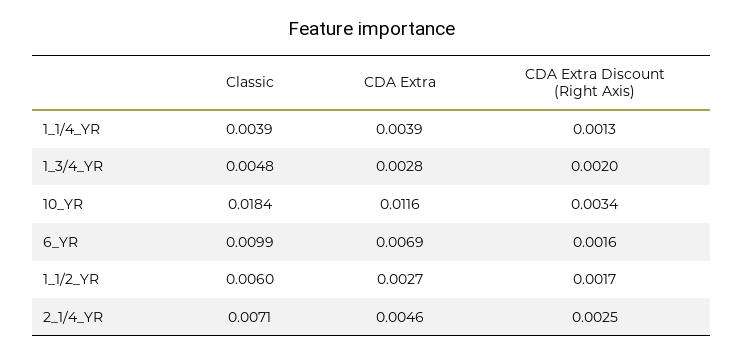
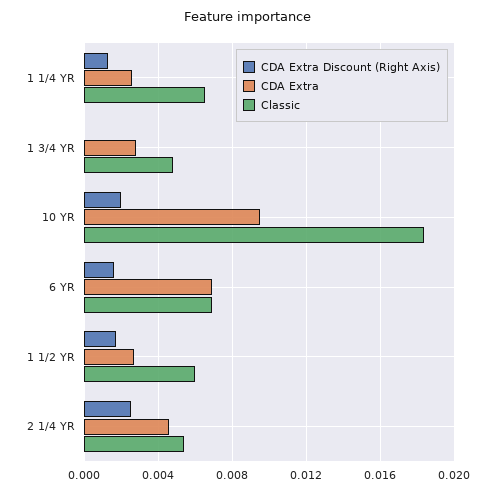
  {
    "Classic": {
-     "1_1/4_YR": 0.0039,
+     "1_1/4_YR": 0.0065,
      "1_3/4_YR": 0.0048,
      "10_YR": 0.0184,
-     "6_YR": 0.0099,
+     "6_YR": 0.007,
      "1_1/2_YR": 0.006,
-     "2_1/4_YR": 0.0071
+     "2_1/4_YR": 0.0055
    },
    "CDA Extra": {
-     "1_1/4_YR": 0.0039,
+     "1_1/4_YR": 0.0025,
      "1_3/4_YR": 0.0028,
-     "10_YR": 0.0116,
+     "10_YR": 0.0095,
      "6_YR": 0.0069,
      "1_1/2_YR": 0.0027,
      "2_1/4_YR": 0.0046
    },
    "CDA Extra Discount (Right Axis)": {
      "1_1/4_YR": 0.0013,
-     "1_3/4_YR": 0.002,
+     "1_3/4_YR": 0,
-     "10_YR": 0.0034,
+     "10_YR": 0.002,
      "6_YR": 0.0016,
      "1_1/2_YR": 0.0017,
      "2_1/4_YR": 0.0025
    }
  }

